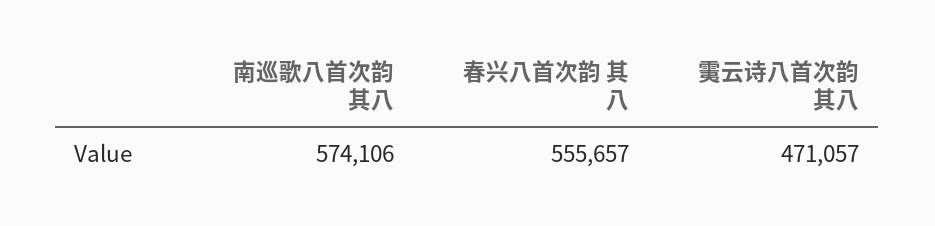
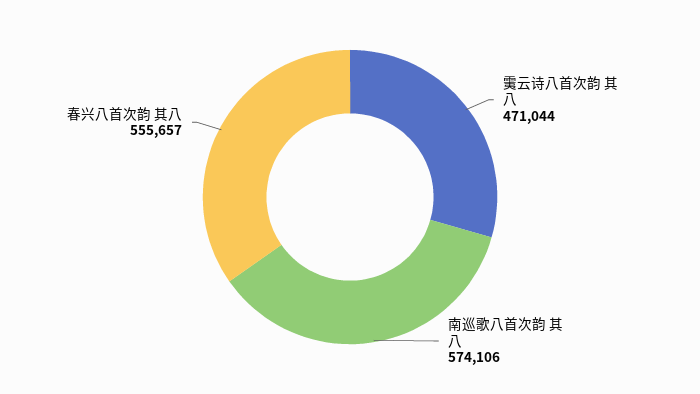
  {
    "南巡歌八首次韵 其八": 574106,
    "春兴八首次韵 其八": 555657,
-   "䨑云诗八首次韵 其八": 471057
+   "䨑云诗八首次韵 其八": 471044
  }

